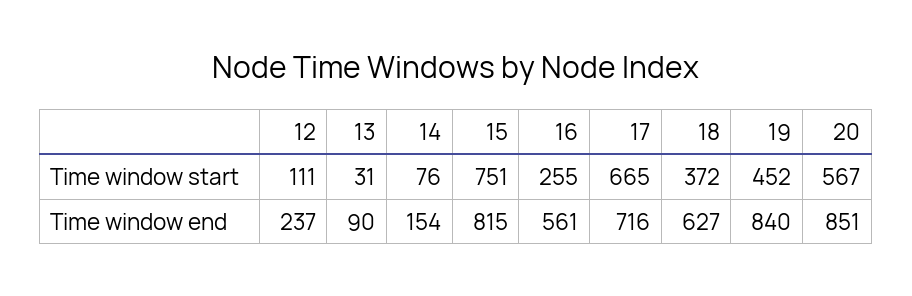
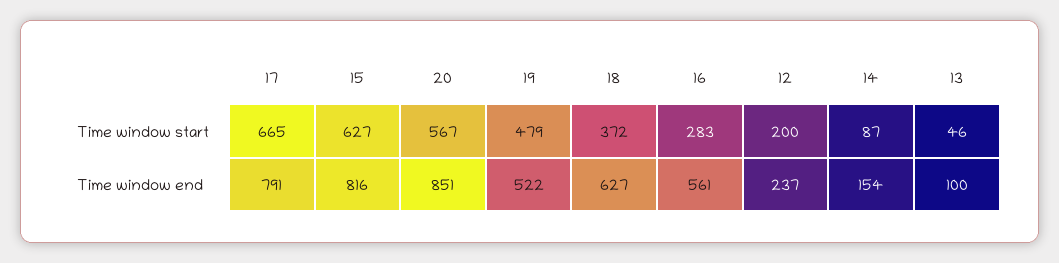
  {
    "12": {
-     "Time window start": 111,
+     "Time window start": 200,
      "Time window end": 237
    },
    "13": {
-     "Time window start": 31,
+     "Time window start": 46,
-     "Time window end": 90
+     "Time window end": 100
    },
    "14": {
-     "Time window start": 76,
+     "Time window start": 87,
      "Time window end": 154
    },
    "15": {
-     "Time window start": 751,
+     "Time window start": 627,
-     "Time window end": 815
+     "Time window end": 816
    },
    "16": {
-     "Time window start": 255,
+     "Time window start": 283,
      "Time window end": 561
    },
    "17": {
      "Time window start": 665,
-     "Time window end": 716
+     "Time window end": 791
    },
    "18": {
      "Time window start": 372,
      "Time window end": 627
    },
    "19": {
-     "Time window start": 452,
+     "Time window start": 479,
-     "Time window end": 840
+     "Time window end": 522
    },
    "20": {
      "Time window start": 567,
      "Time window end": 851
    }
  }

